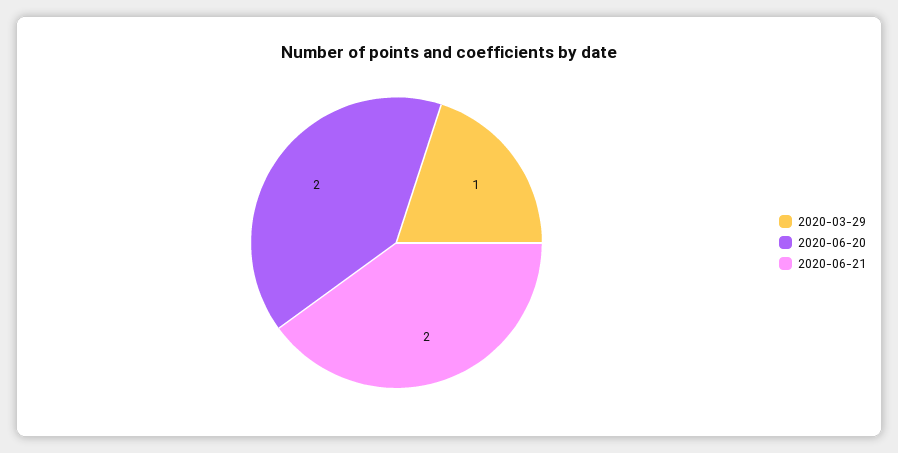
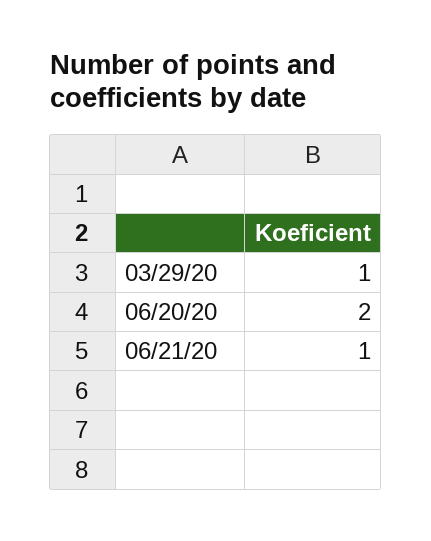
  {
    "2020-03-29": 1,
    "2020-06-20": 2,
-   "2020-06-21": 2
+   "2020-06-21": 1
  }

